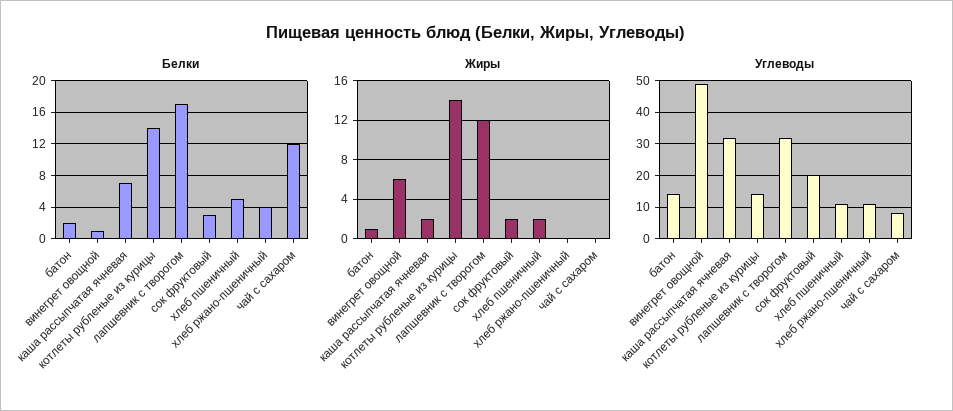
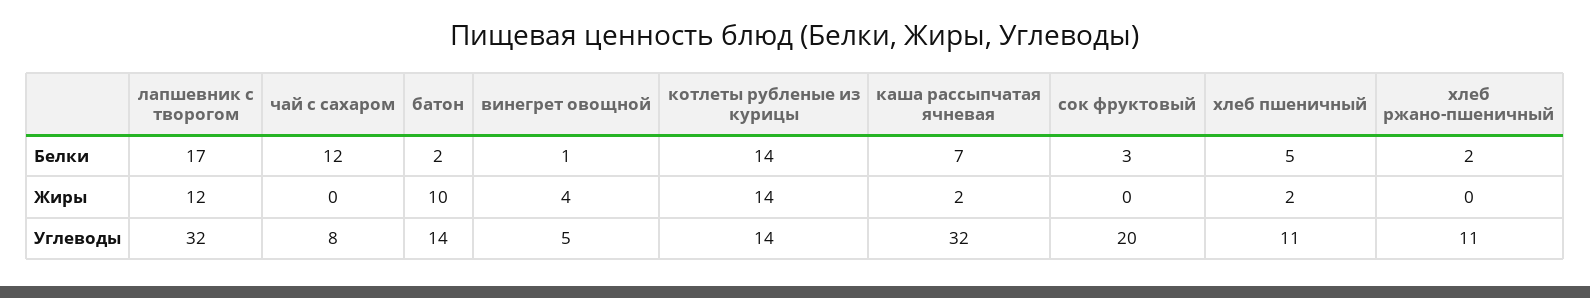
  {
    "Белки": {
      "батон": 2,
      "винегрет овощной": 1,
      "каша рассыпчатая ячневая": 7,
      "котлеты рубленые из курицы": 14,
      "лапшевник с творогом": 17,
      "сок фруктовый": 3,
      "хлеб пшеничный": 5,
-     "хлеб ржано-пшеничный": 4,
+     "хлеб ржано-пшеничный": 2,
      "чай с сахаром": 12
    },
    "Жиры": {
-     "батон": 1,
+     "батон": 10,
-     "винегрет овощной": 6,
+     "винегрет овощной": 4,
      "каша рассыпчатая ячневая": 2,
      "котлеты рубленые из курицы": 14,
      "лапшевник с творогом": 12,
-     "сок фруктовый": 2,
+     "сок фруктовый": 0,
      "хлеб пшеничный": 2,
      "хлеб ржано-пшеничный": 0,
      "чай с сахаром": 0
    },
    "Углеводы": {
      "батон": 14,
-     "винегрет овощной": 50,
+     "винегрет овощной": 5,
      "каша рассыпчатая ячневая": 32,
      "котлеты рубленые из курицы": 14,
      "лапшевник с творогом": 32,
      "сок фруктовый": 20,
      "хлеб пшеничный": 11,
      "хлеб ржано-пшеничный": 11,
      "чай с сахаром": 8
    }
  }

